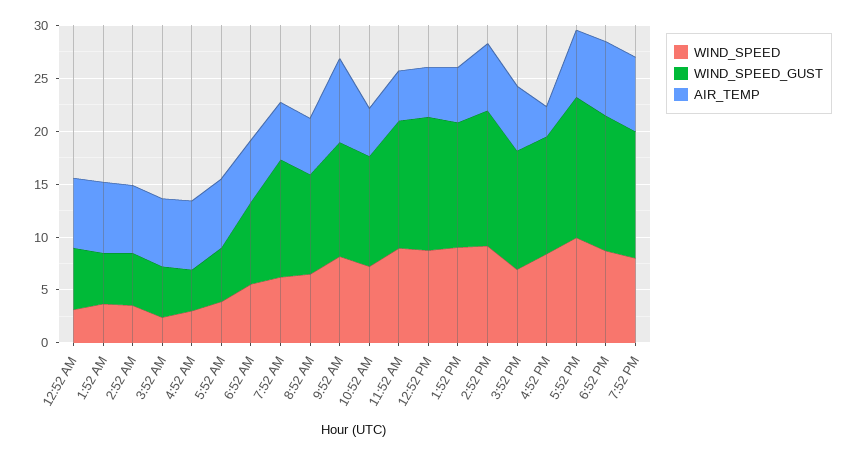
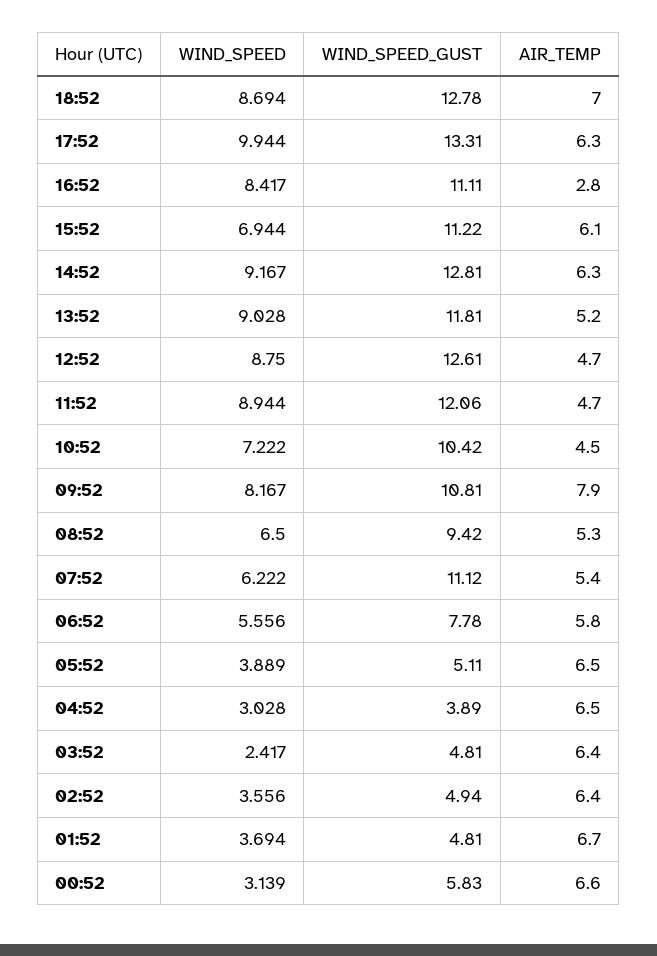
  {
    "WIND_SPEED": {
      "12:52 AM": 3.139,
      "1:52 AM": 3.694,
      "2:52 AM": 3.556,
      "3:52 AM": 2.417,
      "4:52 AM": 3.028,
      "5:52 AM": 3.889,
      "6:52 AM": 5.556,
      "7:52 AM": 6.222,
      "8:52 AM": 6.5,
      "9:52 AM": 8.167,
      "10:52 AM": 7.222,
      "11:52 AM": 8.944,
      "12:52 PM": 8.75,
      "1:52 PM": 9.028,
      "2:52 PM": 9.167,
      "3:52 PM": 6.944,
      "4:52 PM": 8.417,
      "5:52 PM": 9.944,
-     "6:52 PM": 8.694,
+     "6:52 PM": 8.694
-     "7:52 PM": 8
    },
    "WIND_SPEED_GUST": {
      "12:52 AM": 5.83,
      "1:52 AM": 4.81,
      "2:52 AM": 4.94,
      "3:52 AM": 4.81,
      "4:52 AM": 3.89,
      "5:52 AM": 5.11,
      "6:52 AM": 7.78,
      "7:52 AM": 11.12,
      "8:52 AM": 9.42,
      "9:52 AM": 10.81,
      "10:52 AM": 10.42,
      "11:52 AM": 12.06,
      "12:52 PM": 12.61,
      "1:52 PM": 11.81,
      "2:52 PM": 12.81,
      "3:52 PM": 11.22,
      "4:52 PM": 11.11,
      "5:52 PM": 13.31,
-     "6:52 PM": 12.78,
+     "6:52 PM": 12.78
-     "7:52 PM": 12
    },
    "AIR_TEMP": {
      "12:52 AM": 6.6,
      "1:52 AM": 6.7,
      "2:52 AM": 6.4,
      "3:52 AM": 6.4,
      "4:52 AM": 6.5,
      "5:52 AM": 6.5,
      "6:52 AM": 5.8,
      "7:52 AM": 5.4,
      "8:52 AM": 5.3,
      "9:52 AM": 7.9,
      "10:52 AM": 4.5,
      "11:52 AM": 4.7,
      "12:52 PM": 4.7,
      "1:52 PM": 5.2,
      "2:52 PM": 6.3,
      "3:52 PM": 6.1,
      "4:52 PM": 2.8,
      "5:52 PM": 6.3,
-     "6:52 PM": 7,
+     "6:52 PM": 7
-     "7:52 PM": 7
    }
  }

